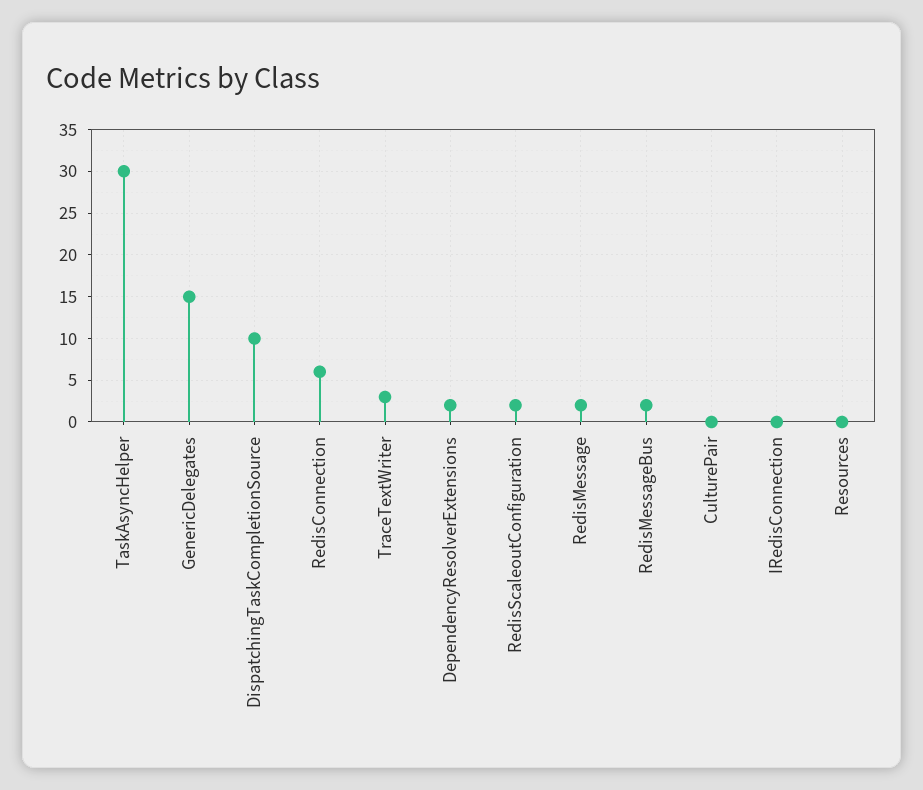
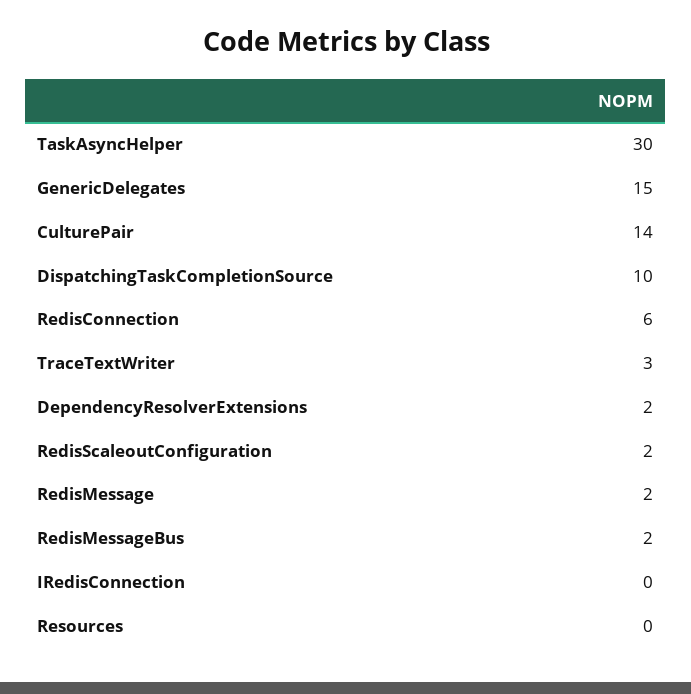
  {
    "TaskAsyncHelper": 30,
    "GenericDelegates": 15,
    "DispatchingTaskCompletionSource": 10,
    "RedisConnection": 6,
    "TraceTextWriter": 3,
    "DependencyResolverExtensions": 2,
    "RedisScaleoutConfiguration": 2,
    "RedisMessage": 2,
    "RedisMessageBus": 2,
-   "CulturePair": 0,
+   "CulturePair": 14,
    "IRedisConnection": 0,
    "Resources": 0
  }

